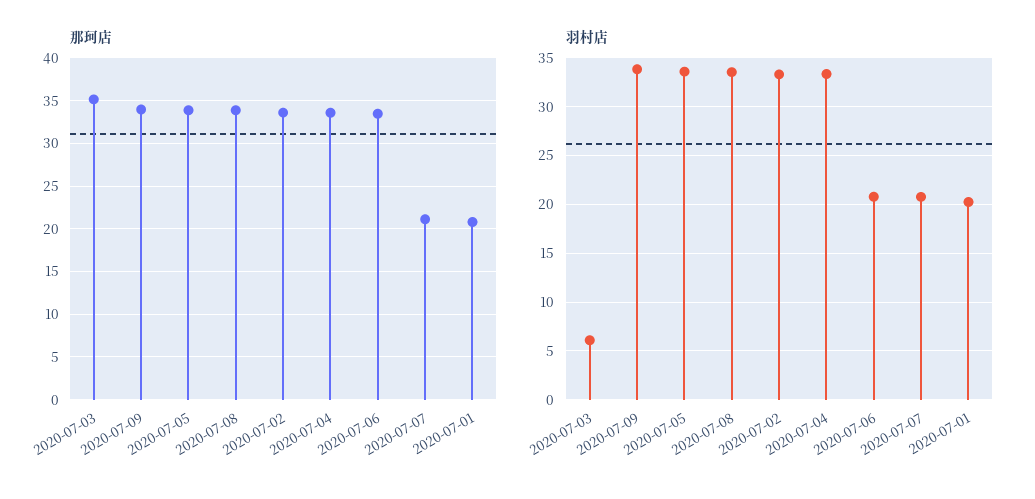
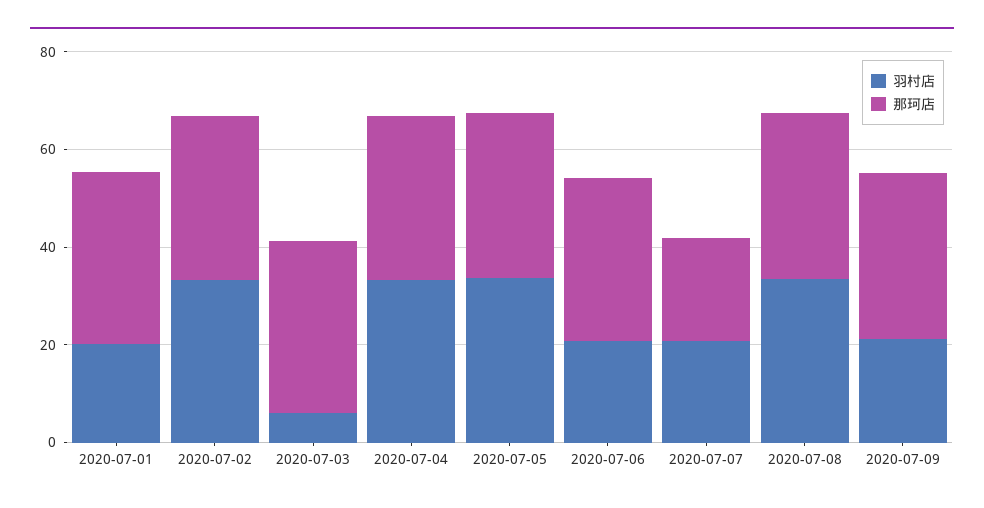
  {
    "那珂店": {
      "2020-07-03": 35,
      "2020-07-09": 34,
      "2020-07-05": 34,
      "2020-07-08": 34,
      "2020-07-02": 34,
      "2020-07-04": 34,
      "2020-07-06": 33,
      "2020-07-07": 21,
-     "2020-07-01": 21
+     "2020-07-01": 35
    },
    "羽村店": {
      "2020-07-03": 6,
-     "2020-07-09": 34,
+     "2020-07-09": 20,
      "2020-07-05": 34,
      "2020-07-08": 34,
      "2020-07-02": 33,
      "2020-07-04": 33,
      "2020-07-06": 21,
      "2020-07-07": 21,
      "2020-07-01": 20
    }
  }

